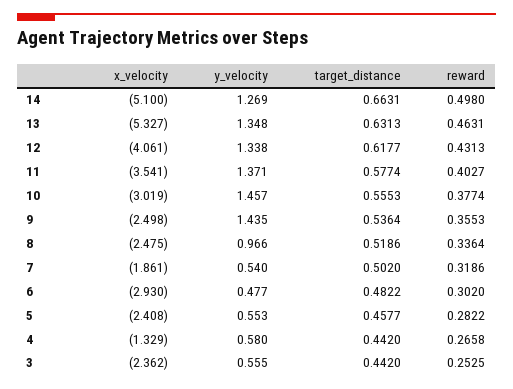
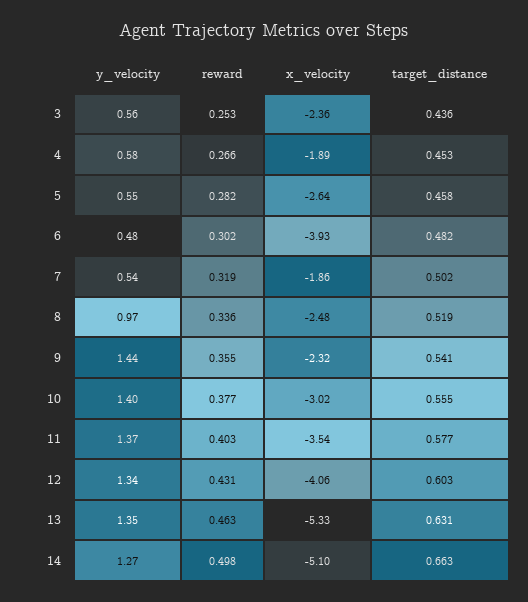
  {
    "x_velocity": {
      "14": -5.1,
      "13": -5.327,
      "12": -4.061,
      "11": -3.541,
      "10": -3.019,
-     "9": -2.498,
+     "9": -2.32,
      "8": -2.475,
      "7": -1.861,
-     "6": -2.93,
+     "6": -3.93,
-     "5": -2.408,
+     "5": -2.64,
-     "4": -1.329,
+     "4": -1.89,
      "3": -2.362
    },
    "y_velocity": {
      "14": 1.269,
      "13": 1.348,
      "12": 1.338,
      "11": 1.371,
-     "10": 1.457,
+     "10": 1.4,
      "9": 1.435,
      "8": 0.966,
      "7": 0.54,
      "6": 0.477,
      "5": 0.553,
      "4": 0.58,
      "3": 0.555
    },
    "target_distance": {
      "14": 0.6631,
      "13": 0.6313,
-     "12": 0.6177,
+     "12": 0.603,
      "11": 0.5774,
      "10": 0.5553,
-     "9": 0.5364,
+     "9": 0.541,
      "8": 0.5186,
      "7": 0.502,
      "6": 0.4822,
      "5": 0.4577,
-     "4": 0.442,
+     "4": 0.453,
-     "3": 0.442
+     "3": 0.436
    },
    "reward": {
      "14": 0.498,
      "13": 0.4631,
      "12": 0.4313,
      "11": 0.4027,
      "10": 0.3774,
      "9": 0.3553,
      "8": 0.3364,
      "7": 0.3186,
      "6": 0.302,
      "5": 0.2822,
      "4": 0.2658,
      "3": 0.2525
    }
  }

